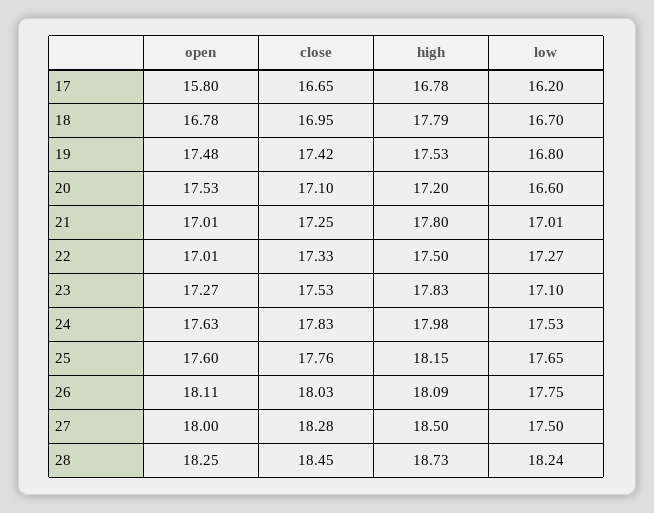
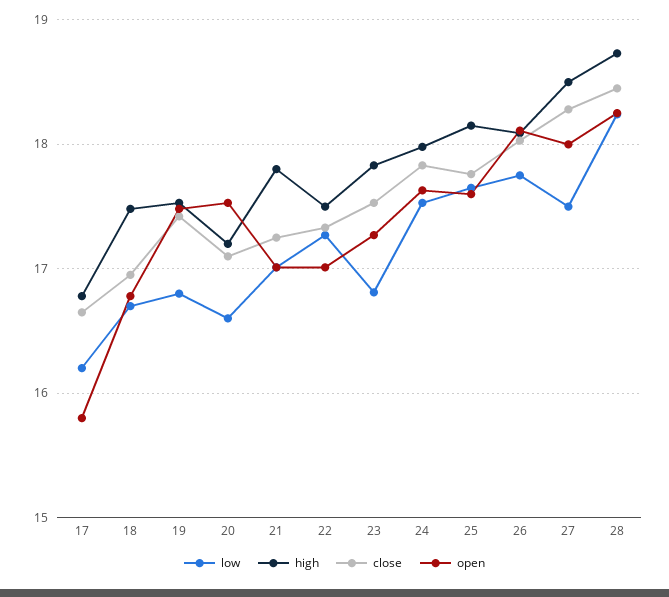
  {
    "open": {
      "17": 15.8,
      "18": 16.78,
      "19": 17.48,
      "20": 17.53,
      "21": 17.01,
      "22": 17.01,
      "23": 17.27,
      "24": 17.63,
      "25": 17.6,
      "26": 18.11,
      "27": 18,
      "28": 18.25
    },
    "close": {
      "17": 16.65,
      "18": 16.95,
      "19": 17.42,
      "20": 17.1,
      "21": 17.25,
      "22": 17.33,
      "23": 17.53,
      "24": 17.83,
      "25": 17.76,
      "26": 18.03,
      "27": 18.28,
      "28": 18.45
    },
    "high": {
      "17": 16.78,
-     "18": 17.79,
+     "18": 17.5,
      "19": 17.53,
      "20": 17.2,
      "21": 17.8,
      "22": 17.5,
      "23": 17.83,
      "24": 17.98,
      "25": 18.15,
      "26": 18.09,
      "27": 18.5,
      "28": 18.73
    },
    "low": {
      "17": 16.2,
      "18": 16.7,
      "19": 16.8,
      "20": 16.6,
      "21": 17.01,
      "22": 17.27,
-     "23": 17.1,
+     "23": 16.8,
      "24": 17.53,
      "25": 17.65,
      "26": 17.75,
      "27": 17.5,
      "28": 18.24
    }
  }

